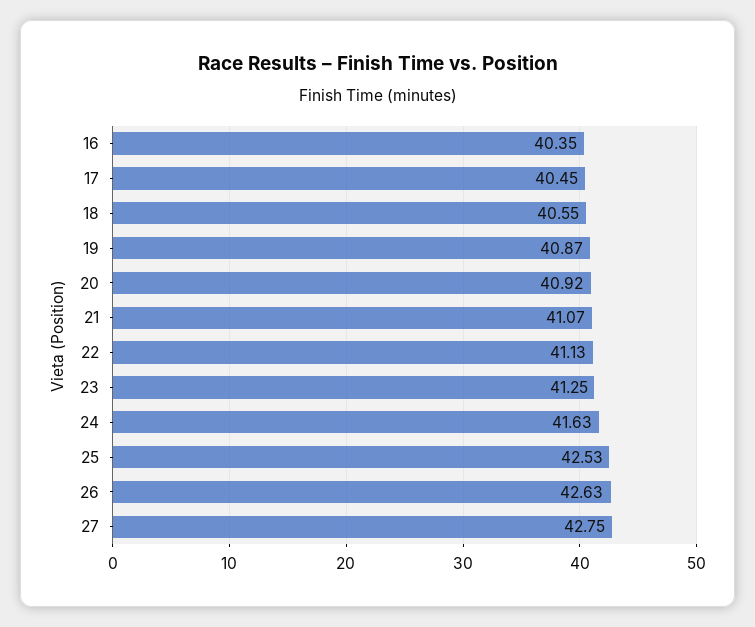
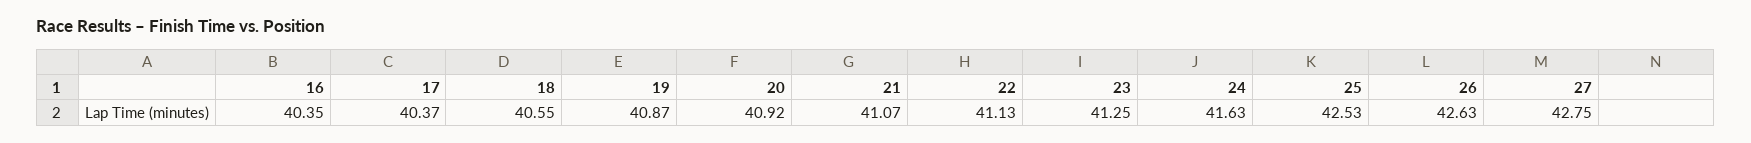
  {
    "16": 40.35,
-   "17": 40.45,
+   "17": 40.37,
    "18": 40.55,
    "19": 40.87,
    "20": 40.92,
    "21": 41.07,
    "22": 41.13,
    "23": 41.25,
    "24": 41.63,
    "25": 42.53,
    "26": 42.63,
    "27": 42.75
  }

